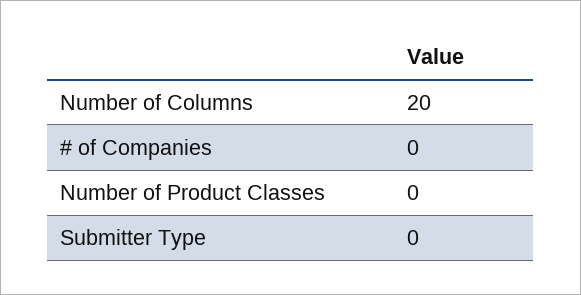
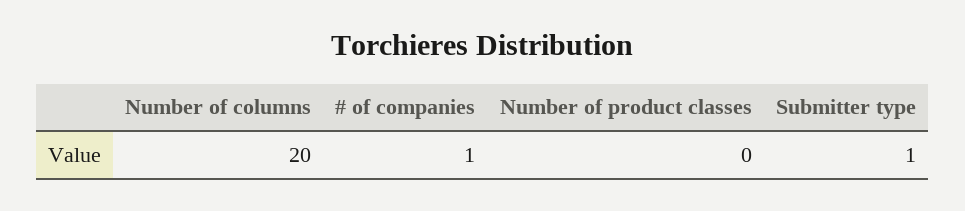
  {
    "Number of Columns": 20,
-   "# of Companies": 0,
+   "# of Companies": 1,
    "Number of Product Classes": 0,
-   "Submitter Type": 0
+   "Submitter Type": 1
  }

